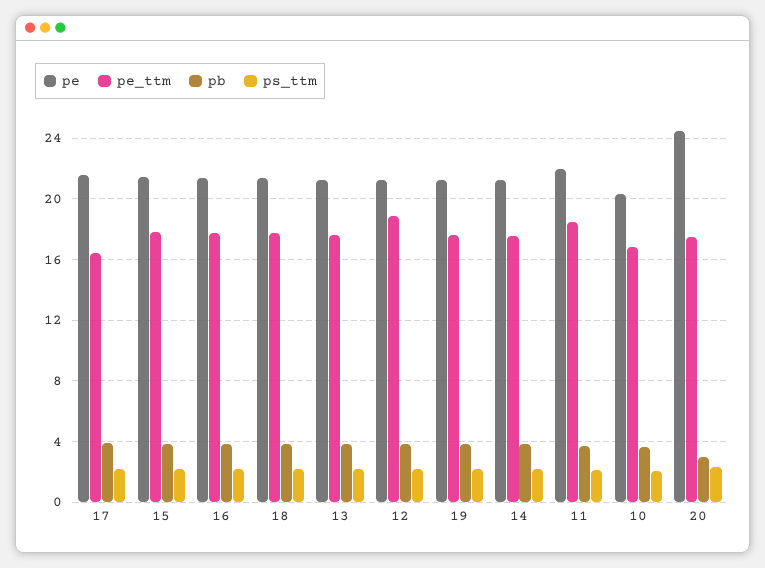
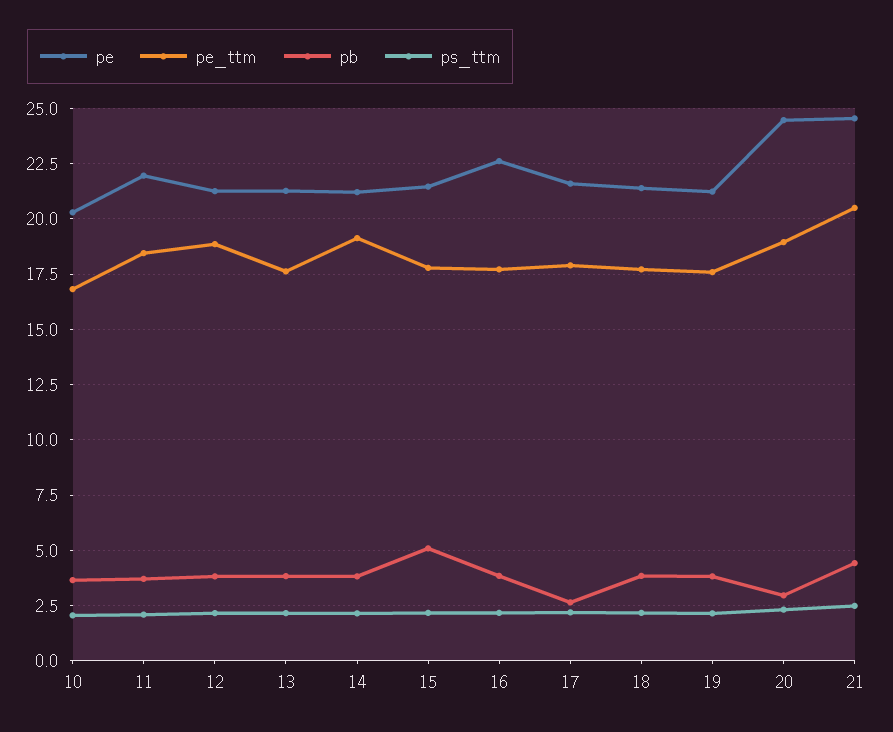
  {
    "pe": {
      "17": 21.5,
      "15": 21.5,
-     "16": 21.5,
+     "16": 22.5,
      "18": 21.5,
      "13": 21.5,
      "12": 21.5,
      "19": 21,
      "14": 21,
      "11": 22,
      "10": 20.5,
-     "20": 24.5
+     "20": 24.5,
+     "21": 24.5
    },
    "pe_ttm": {
-     "17": 16.5,
+     "17": 18,
      "15": 18,
      "16": 17.5,
      "18": 17.5,
      "13": 17.5,
      "12": 19,
      "19": 17.5,
-     "14": 17.5,
+     "14": 19,
      "11": 18.5,
      "10": 17,
-     "20": 17.5
+     "20": 19,
+     "21": 20.5
    },
    "pb": {
-     "17": 4,
+     "17": 2.5,
-     "15": 4,
+     "15": 5,
      "16": 4,
      "18": 4,
      "13": 4,
      "12": 4,
      "19": 4,
      "14": 4,
      "11": 3.5,
      "10": 3.5,
-     "20": 3
+     "20": 3,
+     "21": 4.5
    },
    "ps_ttm": {
      "17": 2,
      "15": 2,
      "16": 2,
      "18": 2,
      "13": 2,
      "12": 2,
      "19": 2,
      "14": 2,
      "11": 2,
      "10": 2,
-     "20": 2.5
+     "20": 2.5,
+     "21": 2.5
    }
  }

